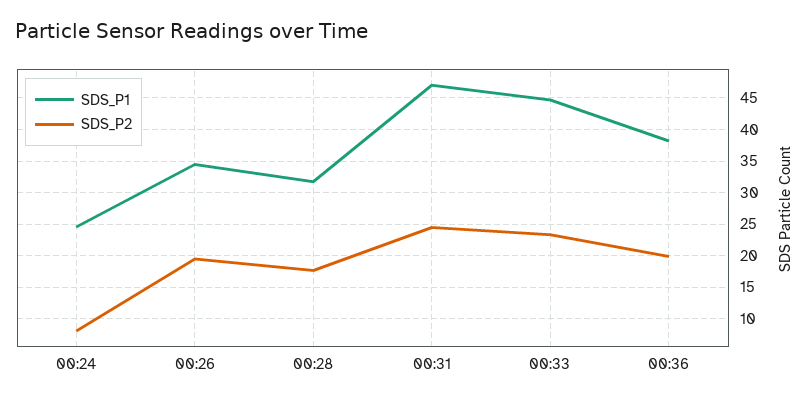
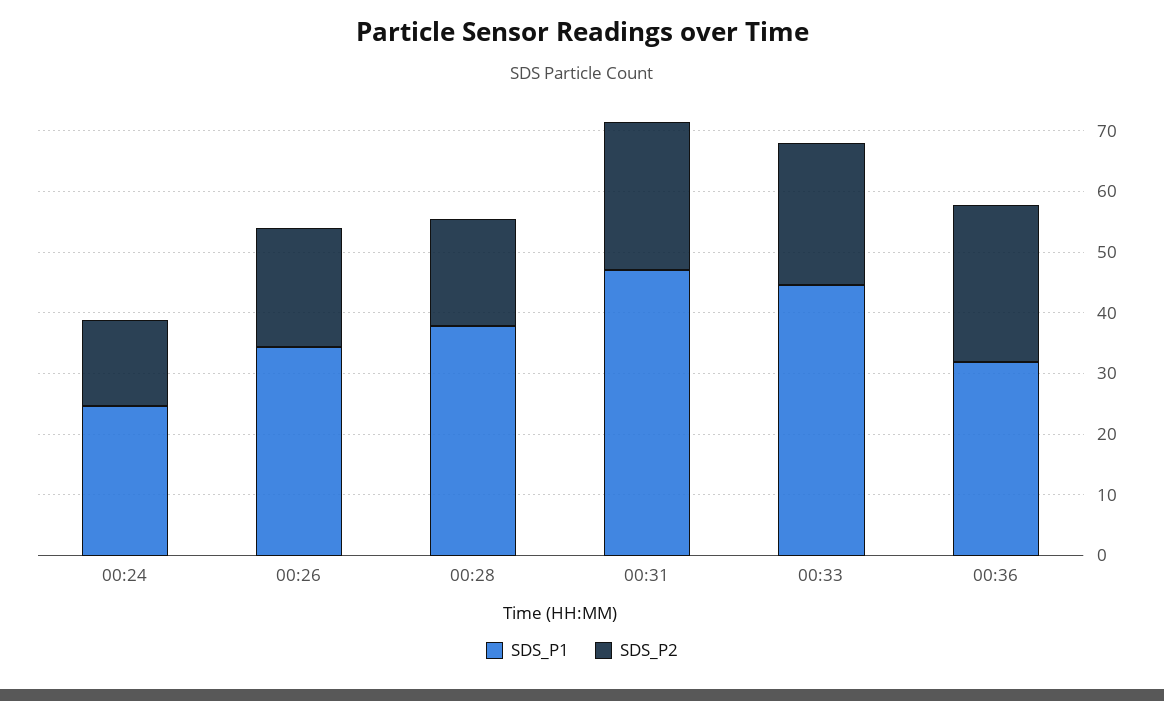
  {
    "SDS_P1": {
      "00:24": 25,
      "00:26": 34,
-     "00:28": 32,
+     "00:28": 38,
      "00:31": 47,
      "00:33": 45,
-     "00:36": 38
+     "00:36": 32
    },
    "SDS_P2": {
-     "00:24": 8,
+     "00:24": 14,
      "00:26": 20,
      "00:28": 18,
      "00:31": 25,
      "00:33": 23,
-     "00:36": 20
+     "00:36": 26
    }
  }

